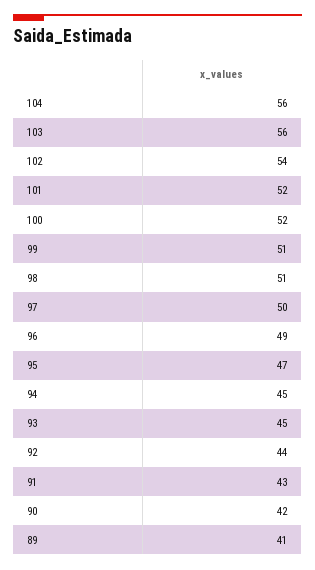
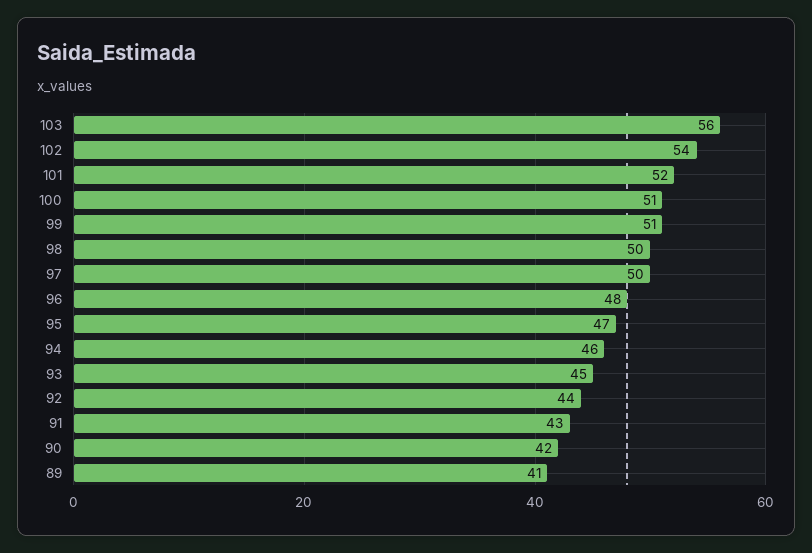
  {
-   "104": 56,
    "103": 56,
    "102": 54,
    "101": 52,
-   "100": 52,
+   "100": 51,
    "99": 51,
-   "98": 51,
+   "98": 50,
    "97": 50,
-   "96": 49,
+   "96": 48,
    "95": 47,
-   "94": 45,
+   "94": 46,
    "93": 45,
    "92": 44,
    "91": 43,
    "90": 42,
    "89": 41
  }

